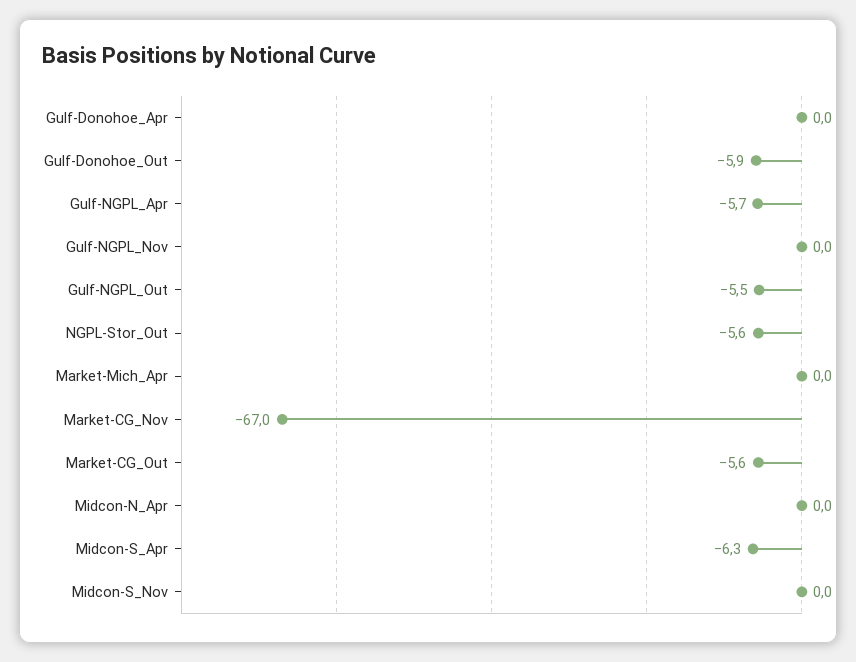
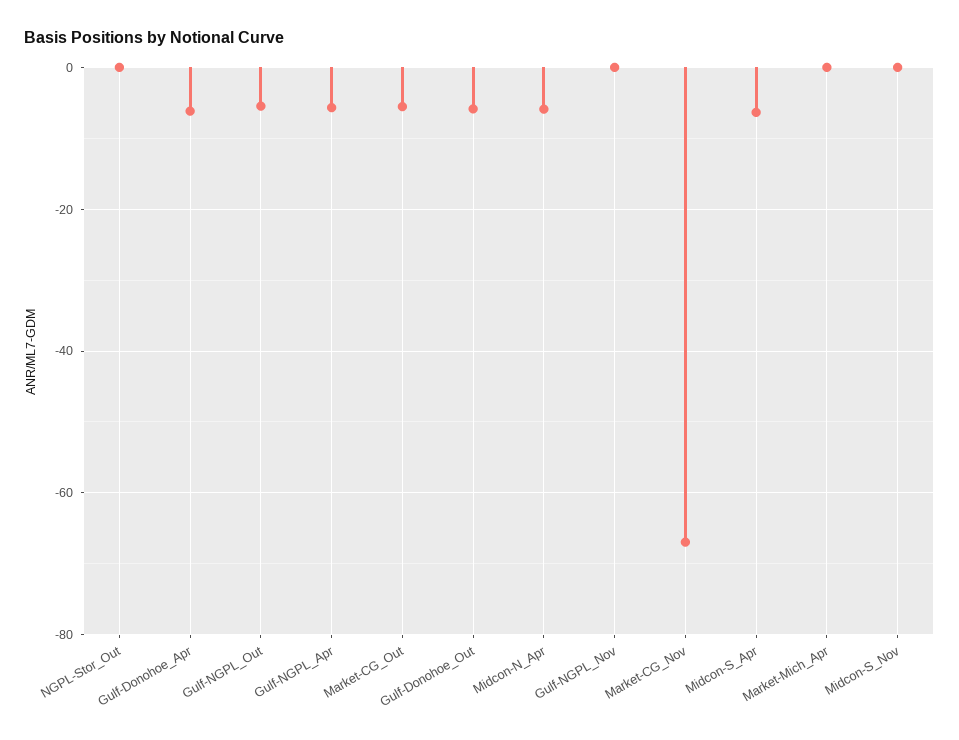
  {
-   "Gulf-Donohoe_Apr": 0,
+   "Gulf-Donohoe_Apr": -6,
    "Gulf-Donohoe_Out": -5.9,
    "Gulf-NGPL_Apr": -5.7,
    "Gulf-NGPL_Nov": 0,
    "Gulf-NGPL_Out": -5.5,
-   "NGPL-Stor_Out": -5.6,
+   "NGPL-Stor_Out": 0,
    "Market-Mich_Apr": 0,
    "Market-CG_Nov": -67,
    "Market-CG_Out": -5.6,
-   "Midcon-N_Apr": 0,
+   "Midcon-N_Apr": -6,
    "Midcon-S_Apr": -6.3,
    "Midcon-S_Nov": 0
  }

